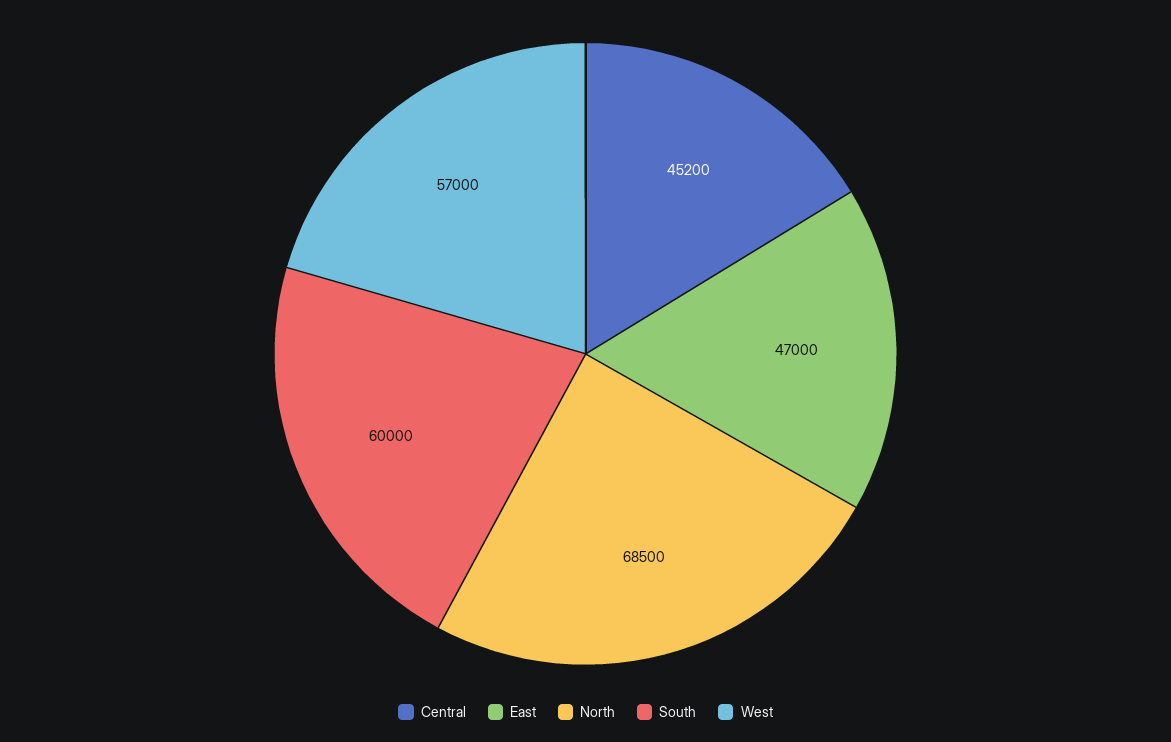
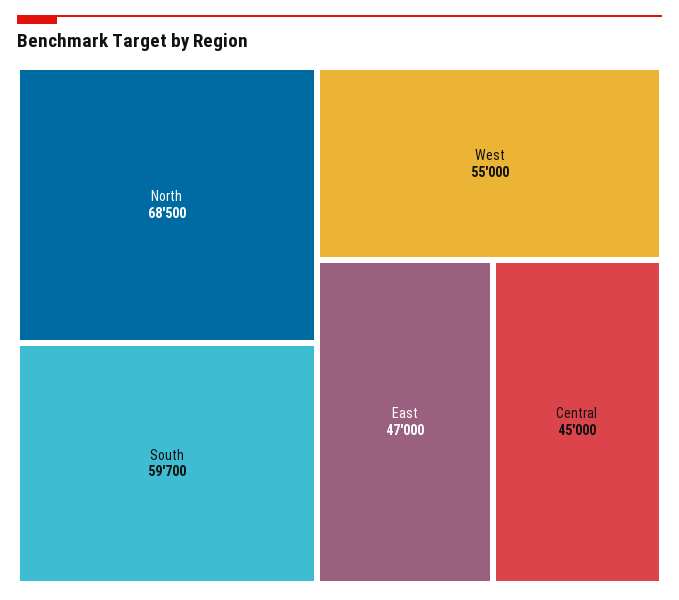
  {
-   "Central": 45200,
+   "Central": 45000,
    "East": 47000,
    "North": 68500,
-   "South": 60000,
+   "South": 59700,
-   "West": 57000
+   "West": 55000
  }

